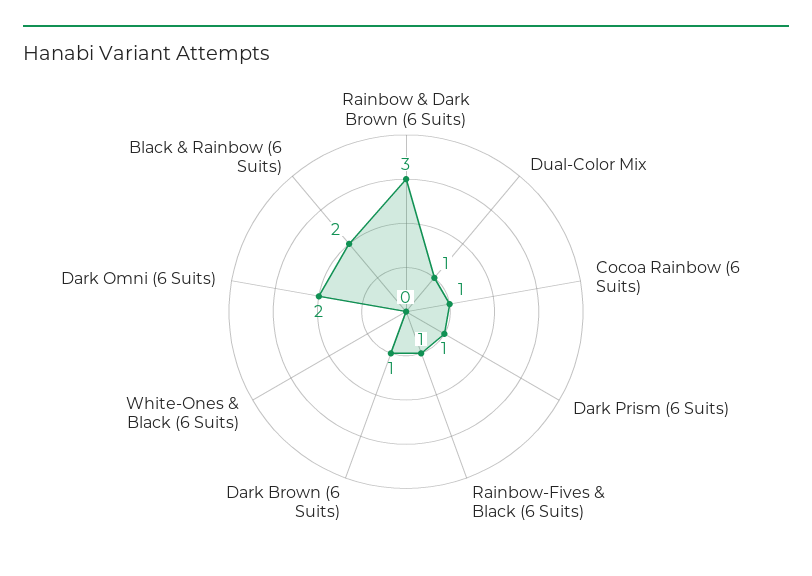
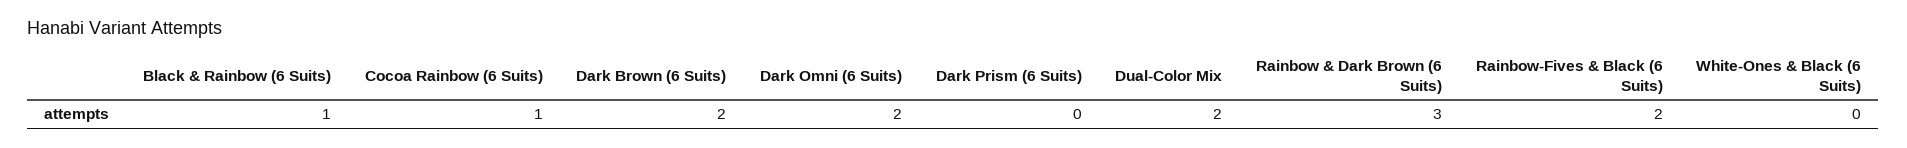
  {
    "Rainbow & Dark Brown (6 Suits)": 3,
-   "Dual-Color Mix": 1,
+   "Dual-Color Mix": 2,
    "Cocoa Rainbow (6 Suits)": 1,
-   "Dark Prism (6 Suits)": 1,
+   "Dark Prism (6 Suits)": 0,
-   "Rainbow-Fives & Black (6 Suits)": 1,
+   "Rainbow-Fives & Black (6 Suits)": 2,
-   "Dark Brown (6 Suits)": 1,
+   "Dark Brown (6 Suits)": 2,
    "White-Ones & Black (6 Suits)": 0,
    "Dark Omni (6 Suits)": 2,
-   "Black & Rainbow (6 Suits)": 2
+   "Black & Rainbow (6 Suits)": 1
  }

